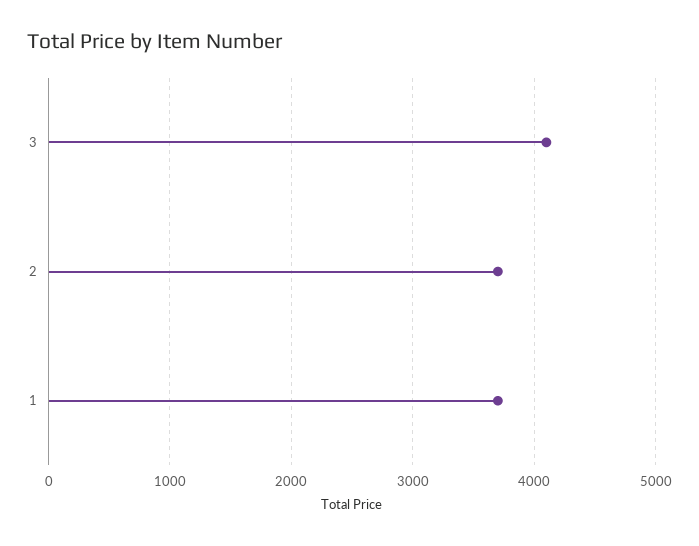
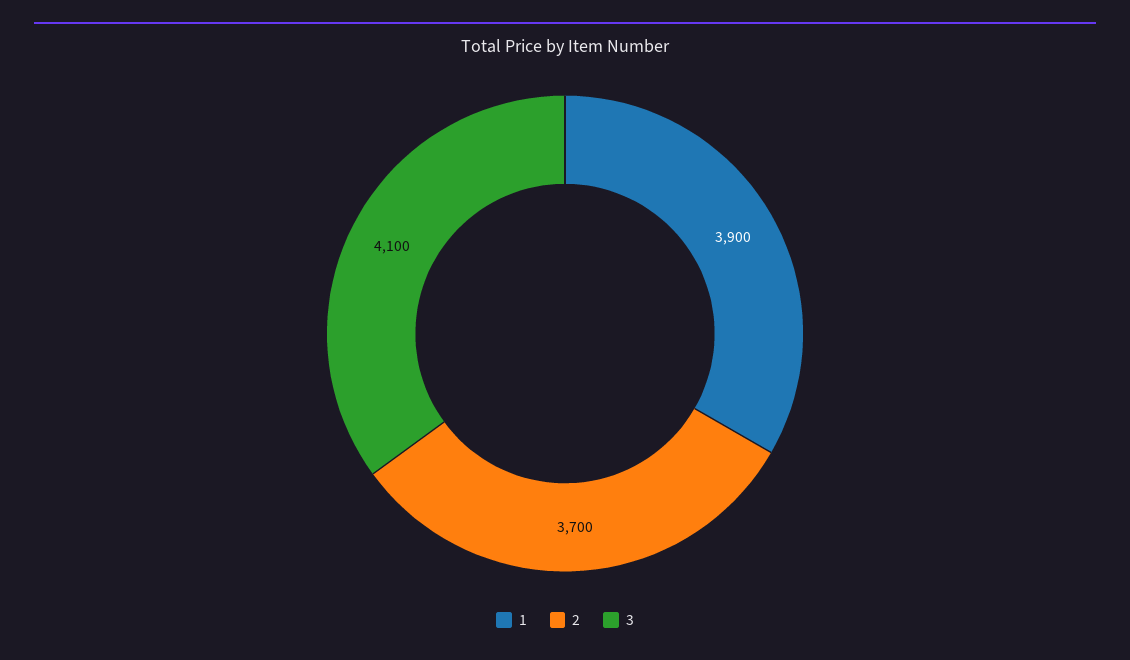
  {
    "3": 4100,
    "2": 3700,
-   "1": 3700
+   "1": 3900
  }

